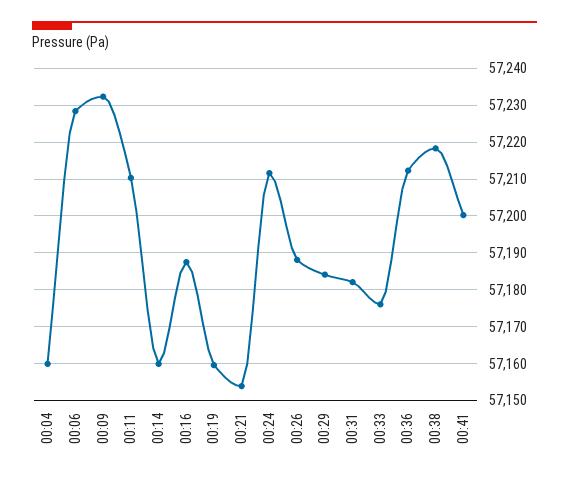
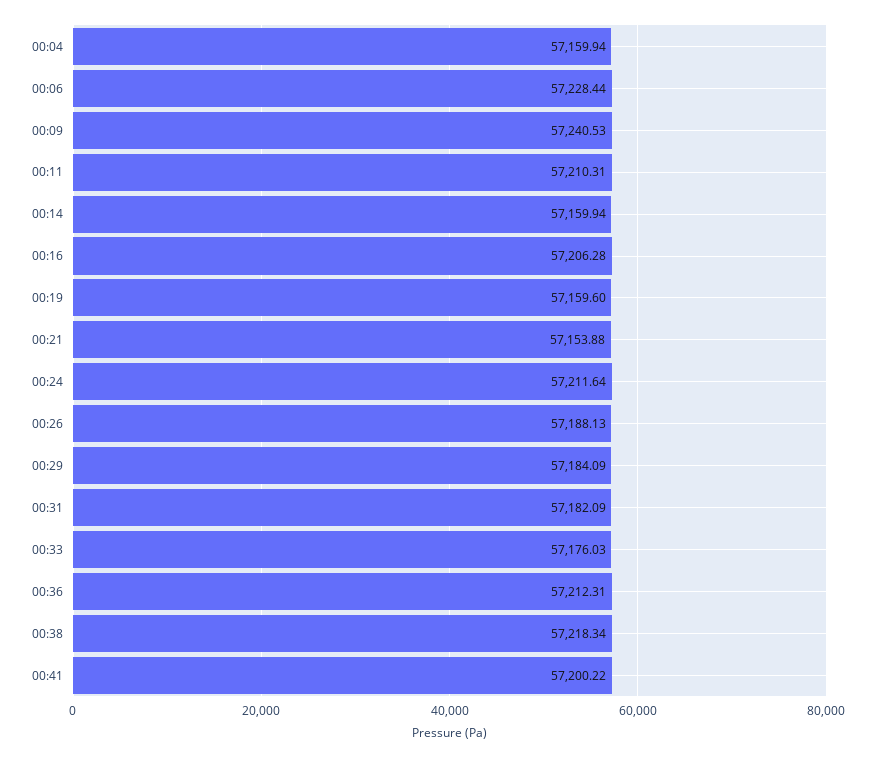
  {
    "00:04": 57159.94,
    "00:06": 57228.44,
-   "00:09": 57232,
+   "00:09": 57240.53,
    "00:11": 57210.31,
    "00:14": 57159.94,
-   "00:16": 57188,
+   "00:16": 57206.28,
    "00:19": 57159.6,
    "00:21": 57153.88,
    "00:24": 57211.64,
    "00:26": 57188.13,
    "00:29": 57184.09,
    "00:31": 57182.09,
    "00:33": 57176.03,
    "00:36": 57212.31,
    "00:38": 57218.34,
    "00:41": 57200.22
  }

